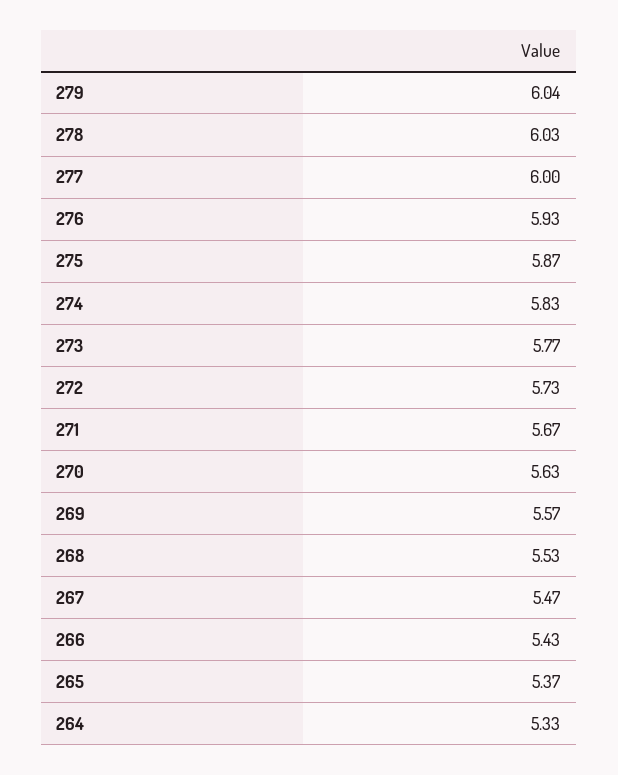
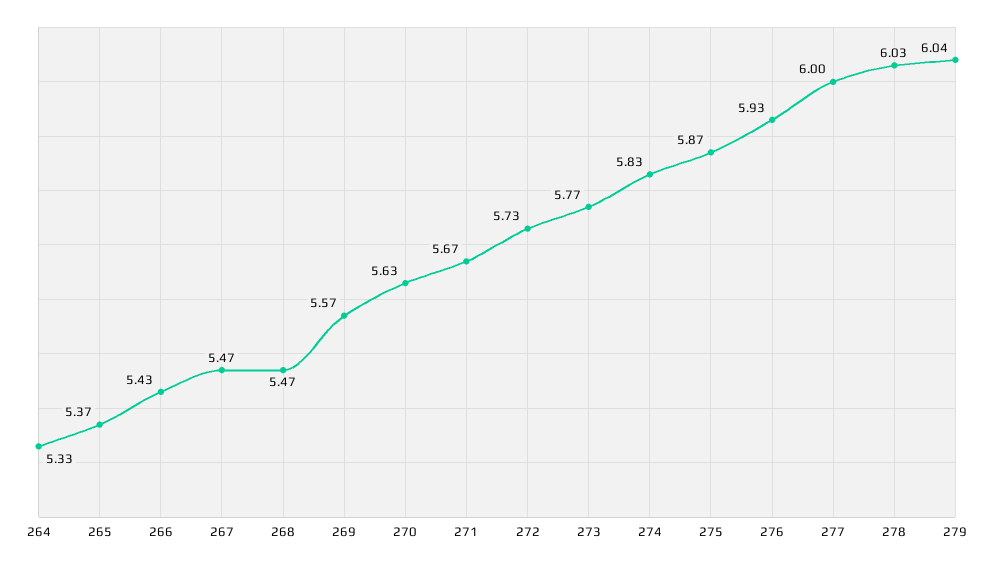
  {
    "279": 6.04,
    "278": 6.03,
    "277": 6,
    "276": 5.93,
    "275": 5.87,
    "274": 5.83,
    "273": 5.77,
    "272": 5.73,
    "271": 5.67,
    "270": 5.63,
    "269": 5.57,
-   "268": 5.53,
+   "268": 5.47,
    "267": 5.47,
    "266": 5.43,
    "265": 5.37,
    "264": 5.33
  }

